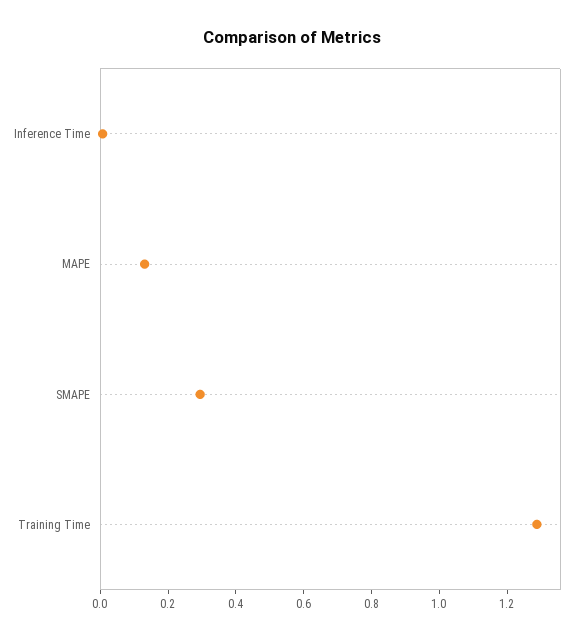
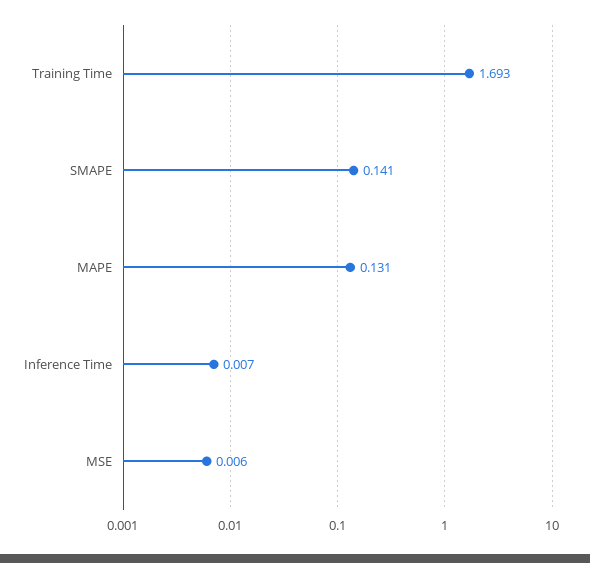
  {
    "Inference Time": 0.007,
    "MAPE": 0.131,
-   "SMAPE": 0.3,
+   "SMAPE": 0.141,
-   "Training Time": 1.3
+   "Training Time": 1.693,
+   "MSE": 0.006
  }

